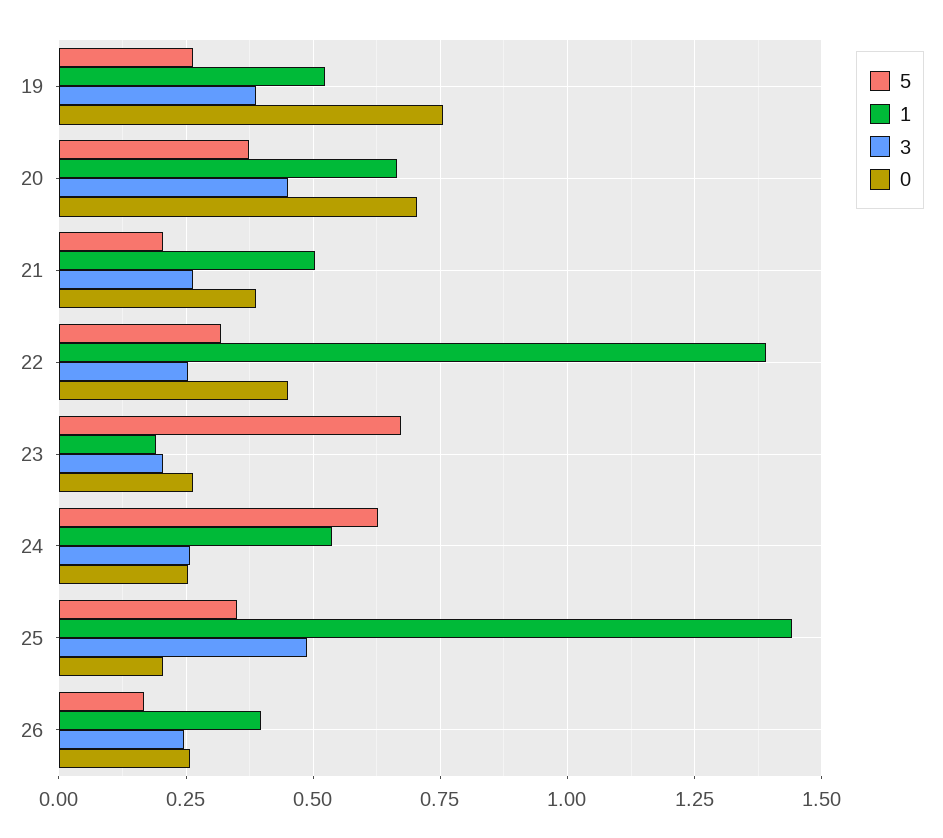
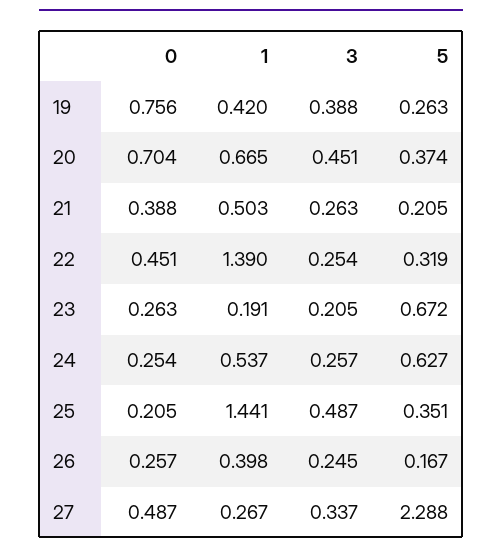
  {
    "5": {
      "19": 0.263,
      "20": 0.374,
      "21": 0.205,
      "22": 0.319,
      "23": 0.672,
      "24": 0.627,
      "25": 0.351,
-     "26": 0.167
+     "26": 0.167,
+     "27": 2.288
    },
    "1": {
-     "19": 0.525,
+     "19": 0.42,
      "20": 0.665,
      "21": 0.503,
      "22": 1.39,
      "23": 0.191,
      "24": 0.537,
      "25": 1.441,
-     "26": 0.398
+     "26": 0.398,
+     "27": 0.267
    },
    "3": {
      "19": 0.388,
      "20": 0.451,
      "21": 0.263,
      "22": 0.254,
      "23": 0.205,
      "24": 0.257,
      "25": 0.487,
-     "26": 0.245
+     "26": 0.245,
+     "27": 0.337
    },
    "0": {
      "19": 0.756,
      "20": 0.704,
      "21": 0.388,
      "22": 0.451,
      "23": 0.263,
      "24": 0.254,
      "25": 0.205,
-     "26": 0.257
+     "26": 0.257,
+     "27": 0.487
    }
  }

